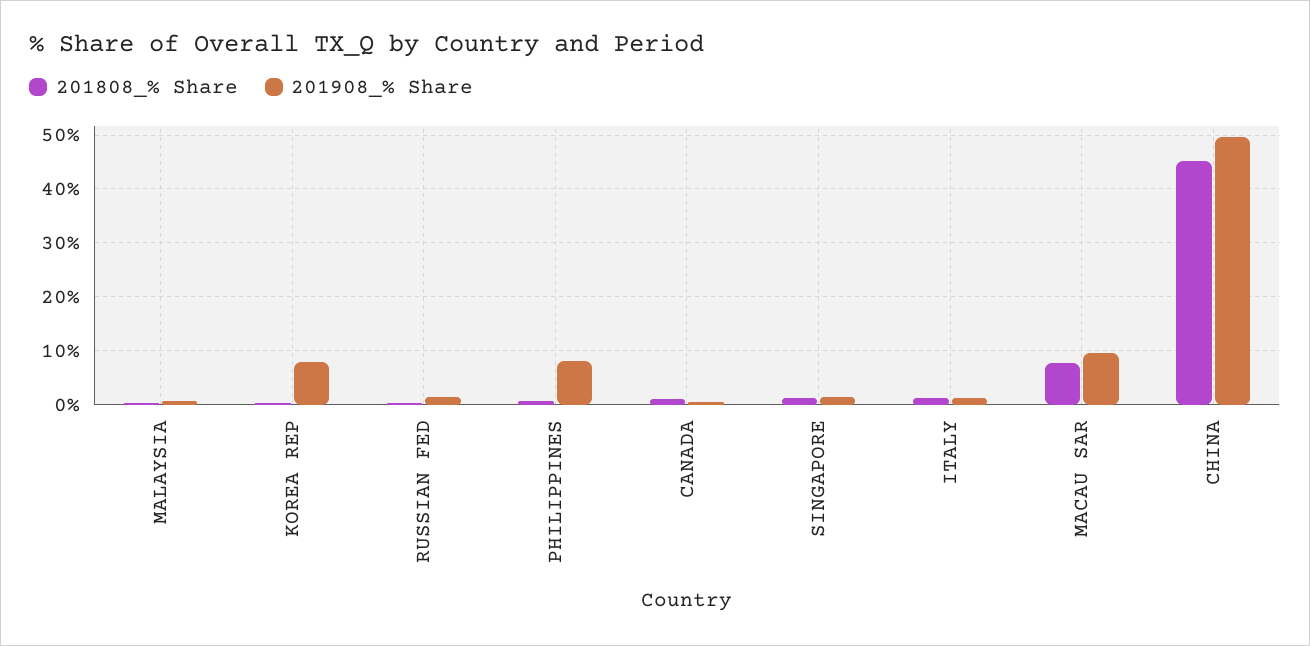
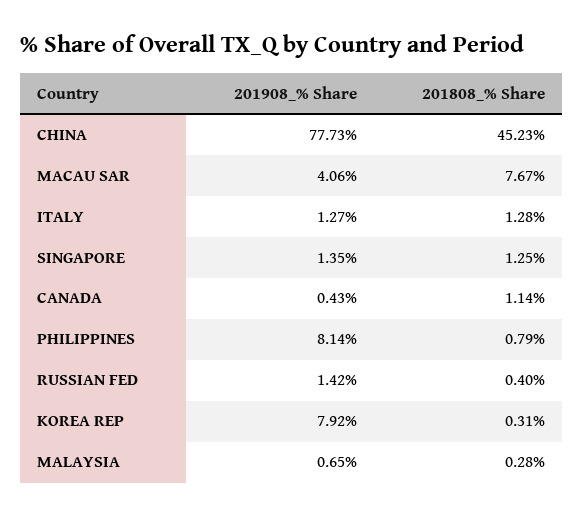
  {
    "201808_% Share": {
      "MALAYSIA": 0.28,
      "KOREA REP": 0.31,
      "RUSSIAN FED": 0.4,
      "PHILIPPINES": 0.79,
      "CANADA": 1.14,
      "SINGAPORE": 1.25,
      "ITALY": 1.28,
      "MACAU SAR": 7.67,
      "CHINA": 45.23
    },
    "201908_% Share": {
      "MALAYSIA": 0.65,
      "KOREA REP": 7.92,
      "RUSSIAN FED": 1.42,
      "PHILIPPINES": 8.14,
      "CANADA": 0.43,
      "SINGAPORE": 1.35,
      "ITALY": 1.27,
-     "MACAU SAR": 10,
+     "MACAU SAR": 4.06,
-     "CHINA": 50
+     "CHINA": 77.73
    }
  }

